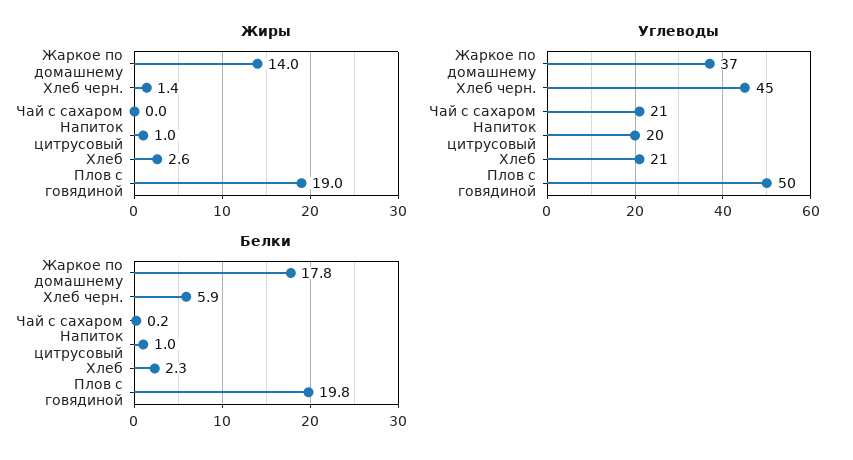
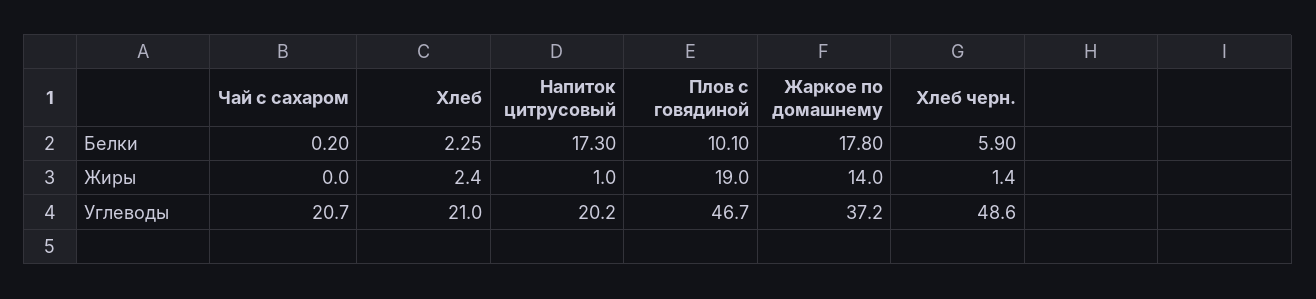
  {
    "Жиры": {
      "Жаркое по домашнему": 14,
      "Хлеб черн.": 1.4,
      "Чай с сахаром": 0,
      "Напиток цитрусовый": 1,
-     "Хлеб": 2.6,
+     "Хлеб": 2.4,
      "Плов с говядиной": 19
    },
    "Углеводы": {
      "Жаркое по домашнему": 37.2,
-     "Хлеб черн.": 45,
+     "Хлеб черн.": 48.6,
      "Чай с сахаром": 20.7,
      "Напиток цитрусовый": 20.2,
      "Хлеб": 21,
-     "Плов с говядиной": 50
+     "Плов с говядиной": 46.7
    },
    "Белки": {
      "Жаркое по домашнему": 17.8,
      "Хлеб черн.": 5.9,
      "Чай с сахаром": 0.2,
-     "Напиток цитрусовый": 1,
+     "Напиток цитрусовый": 17.3,
      "Хлеб": 2.25,
-     "Плов с говядиной": 19.8
+     "Плов с говядиной": 10.1
    }
  }

